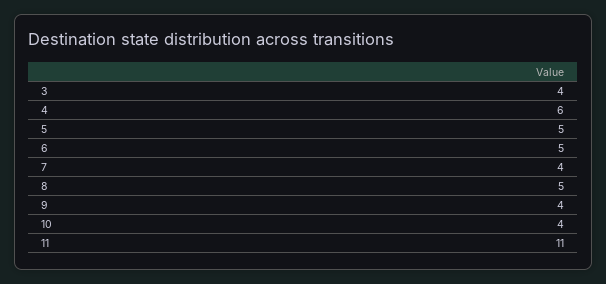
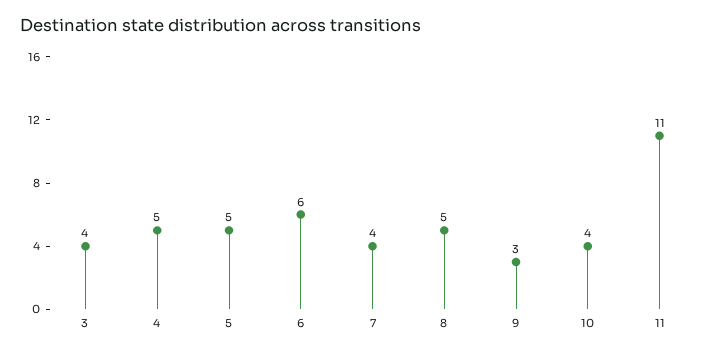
  {
    "3": 4,
-   "4": 6,
+   "4": 5,
    "5": 5,
-   "6": 5,
+   "6": 6,
    "7": 4,
    "8": 5,
-   "9": 4,
+   "9": 3,
    "10": 4,
    "11": 11
  }

